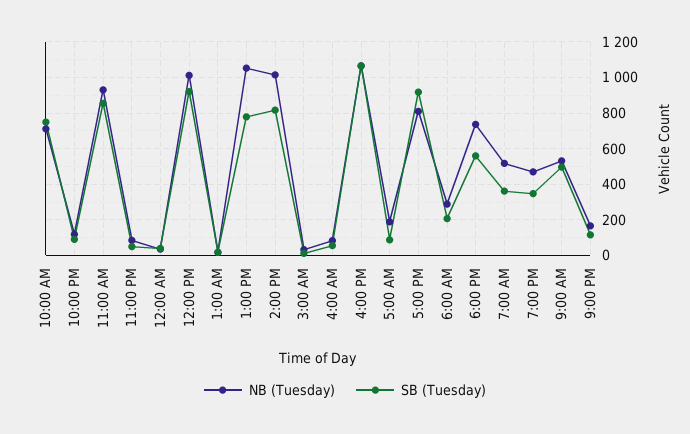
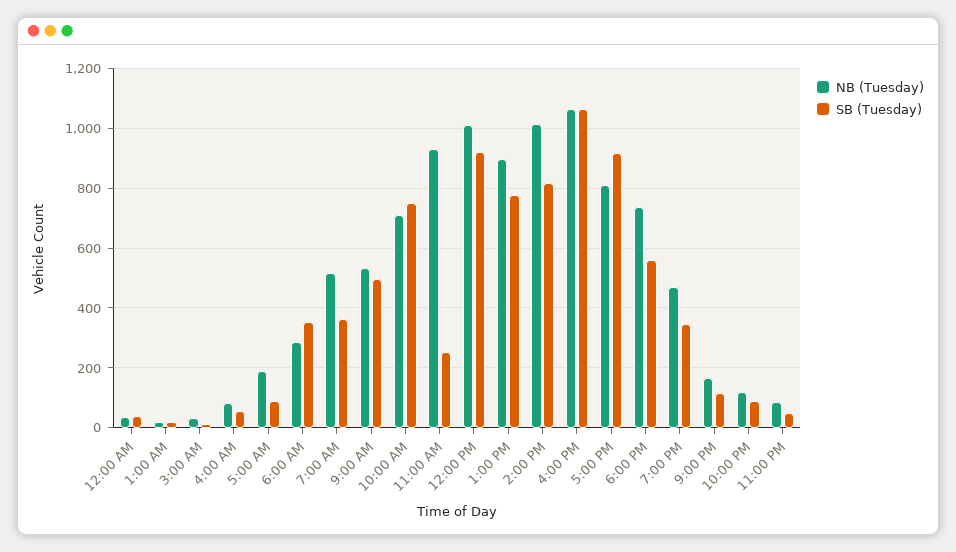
  {
    "NB (Tuesday)": {
      "10:00 AM": 700,
      "10:00 PM": 125,
      "11:00 AM": 925,
      "11:00 PM": 75,
      "12:00 AM": 25,
      "12:00 PM": 1000,
      "1:00 AM": 25,
-     "1:00 PM": 1050,
+     "1:00 PM": 900,
      "2:00 PM": 1025,
      "3:00 AM": 25,
      "4:00 AM": 75,
      "4:00 PM": 1075,
      "5:00 AM": 200,
      "5:00 PM": 800,
      "6:00 AM": 300,
      "6:00 PM": 725,
      "7:00 AM": 525,
      "7:00 PM": 475,
      "9:00 AM": 525,
      "9:00 PM": 175
    },
    "SB (Tuesday)": {
      "10:00 AM": 750,
      "10:00 PM": 100,
-     "11:00 AM": 850,
+     "11:00 AM": 250,
      "11:00 PM": 50,
      "12:00 AM": 50,
      "12:00 PM": 925,
      "1:00 AM": 25,
      "1:00 PM": 775,
      "2:00 PM": 825,
      "3:00 AM": 0,
      "4:00 AM": 50,
      "4:00 PM": 1075,
      "5:00 AM": 100,
      "5:00 PM": 925,
-     "6:00 AM": 200,
+     "6:00 AM": 350,
      "6:00 PM": 550,
      "7:00 AM": 350,
      "7:00 PM": 350,
      "9:00 AM": 500,
      "9:00 PM": 125
    }
  }

